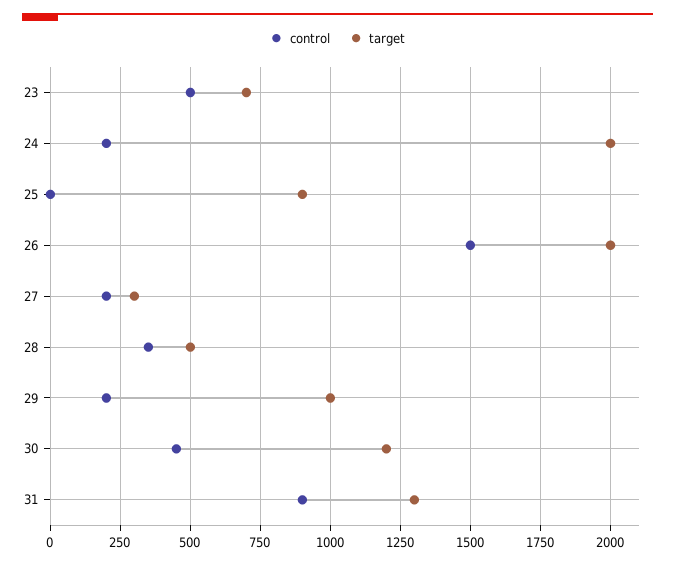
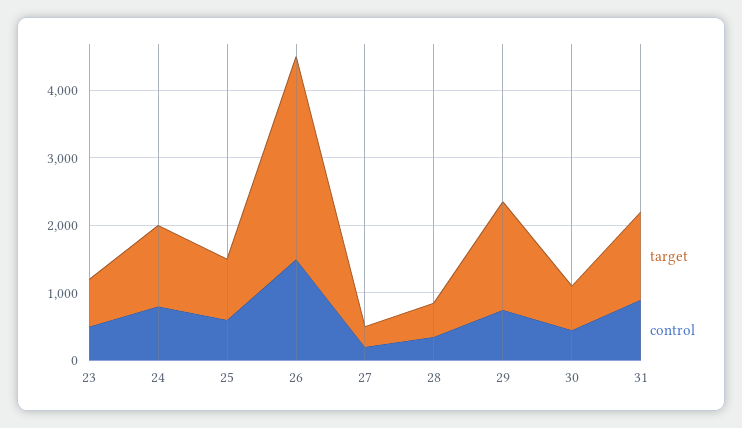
  {
    "control": {
      "23": 500,
-     "24": 200,
+     "24": 800,
-     "25": 0,
+     "25": 600,
      "26": 1500,
      "27": 200,
      "28": 350,
-     "29": 200,
+     "29": 800,
      "30": 450,
      "31": 900
    },
    "target": {
      "23": 700,
-     "24": 2000,
+     "24": 1200,
      "25": 900,
-     "26": 2000,
+     "26": 3000,
      "27": 300,
      "28": 500,
-     "29": 1000,
+     "29": 1600,
-     "30": 1200,
+     "30": 600,
      "31": 1300
    }
  }

